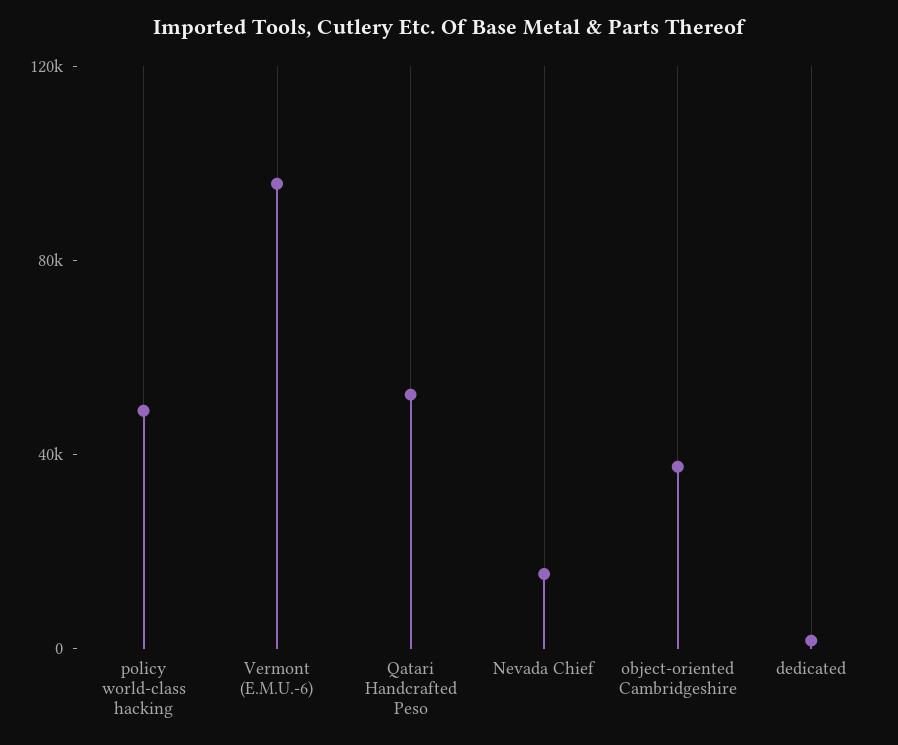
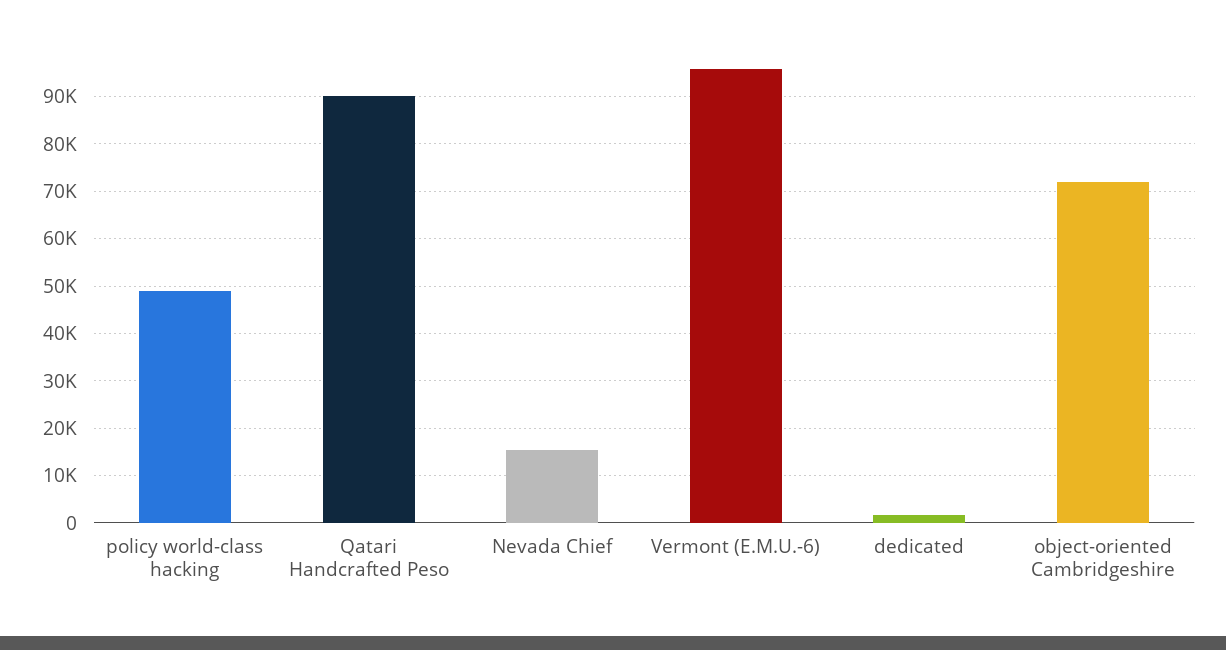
  {
    "policy world-class hacking": 48000,
    "Vermont (E.M.U.-6)": 96000,
-   "Qatari Handcrafted Peso": 50000,
+   "Qatari Handcrafted Peso": 90000,
    "Nevada Chief": 16000,
-   "object-oriented Cambridgeshire": 40000,
+   "object-oriented Cambridgeshire": 72000,
    "dedicated": 2000
  }

